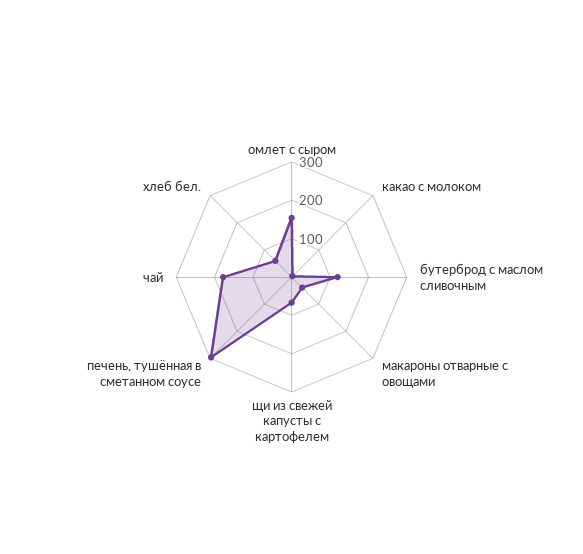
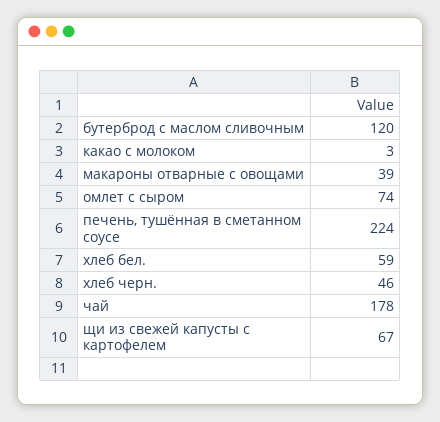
  {
-   "омлет с сыром": 150,
+   "омлет с сыром": 74,
    "какао с молоком": 3,
    "бутерброд с маслом сливочным": 120,
    "макароны отварные с овощами": 39,
    "щи из свежей капусты с картофелем": 67,
-   "печень, тушённая в сметанном соусе": 300,
+   "печень, тушённая в сметанном соусе": 224,
    "чай": 178,
-   "хлеб бел.": 59
+   "хлеб бел.": 59,
+   "хлеб черн.": 46
  }

